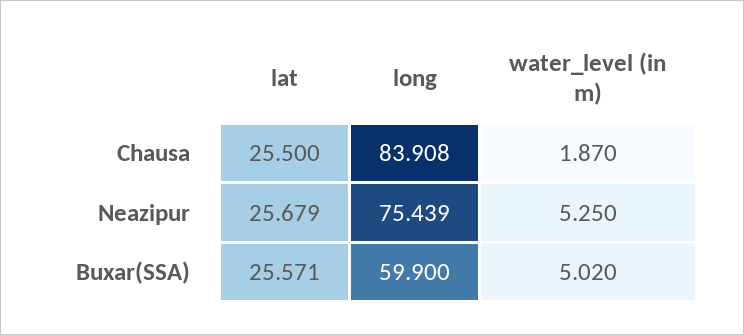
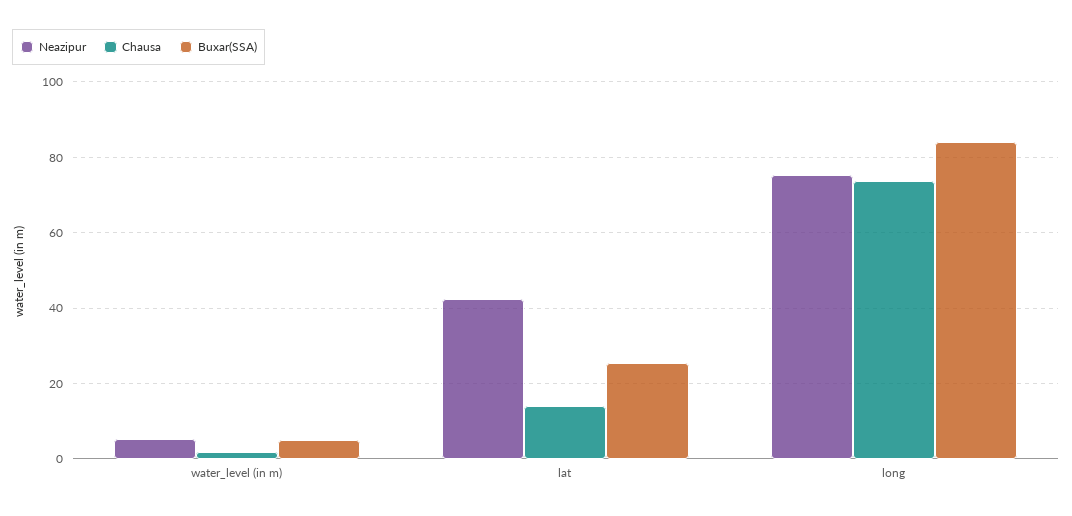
  {
    "Chausa": {
-     "lat": 25.5,
+     "lat": 14,
-     "long": 83.908,
+     "long": 74,
      "water_level (in m)": 1.87
    },
    "Neazipur": {
-     "lat": 25.679,
+     "lat": 42,
      "long": 75.439,
      "water_level (in m)": 5.25
    },
    "Buxar(SSA)": {
      "lat": 25.571,
-     "long": 59.9,
+     "long": 84,
      "water_level (in m)": 5.02
    }
  }

